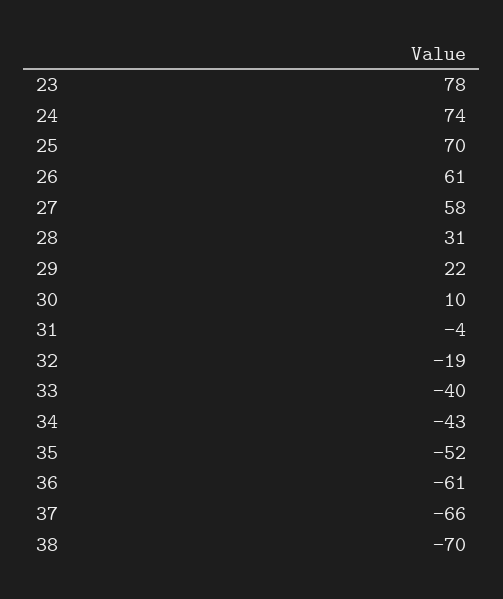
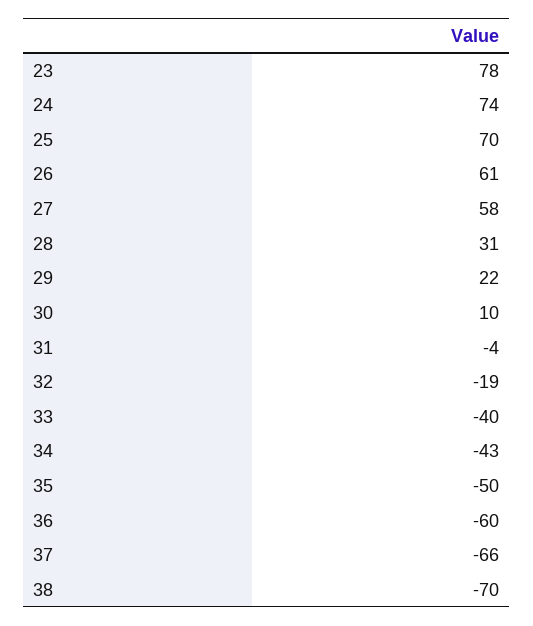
  {
    "23": 78,
    "24": 74,
    "25": 70,
    "26": 61,
    "27": 58,
    "28": 31,
    "29": 22,
    "30": 10,
    "31": -4,
    "32": -19,
    "33": -40,
    "34": -43,
-   "35": -52,
+   "35": -50,
-   "36": -61,
+   "36": -60,
    "37": -66,
    "38": -70
  }

